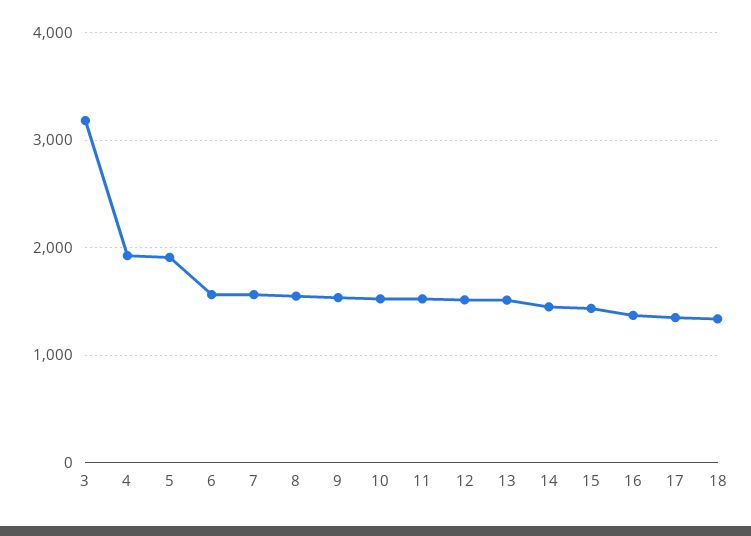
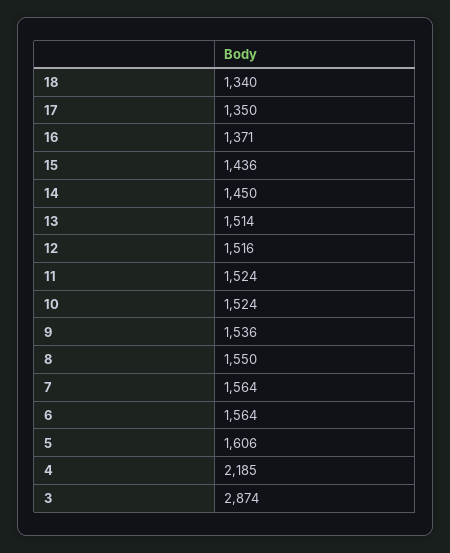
  {
-   "3": 3200,
+   "3": 2874,
-   "4": 1900,
+   "4": 2185,
-   "5": 1900,
+   "5": 1606,
    "6": 1564,
    "7": 1564,
    "8": 1550,
    "9": 1536,
    "10": 1524,
    "11": 1524,
    "12": 1516,
    "13": 1514,
    "14": 1450,
    "15": 1436,
    "16": 1371,
    "17": 1350,
    "18": 1340
  }

